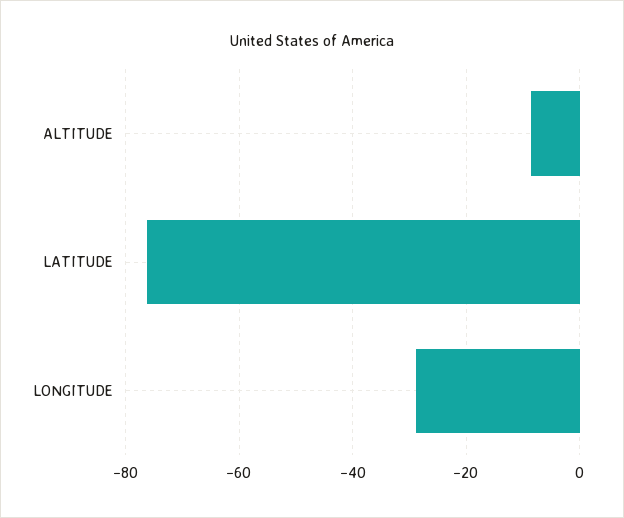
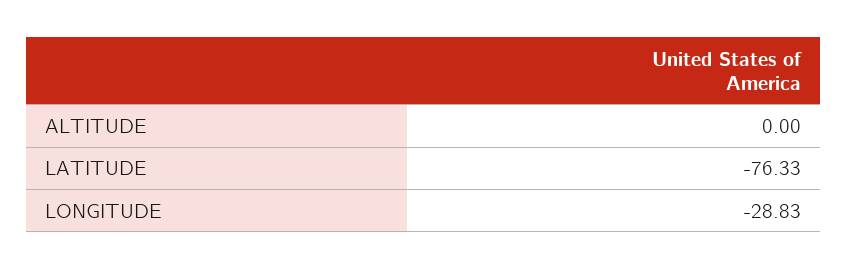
  {
-   "ALTITUDE": -8,
+   "ALTITUDE": 0,
    "LATITUDE": -76.33,
    "LONGITUDE": -28.83
  }

